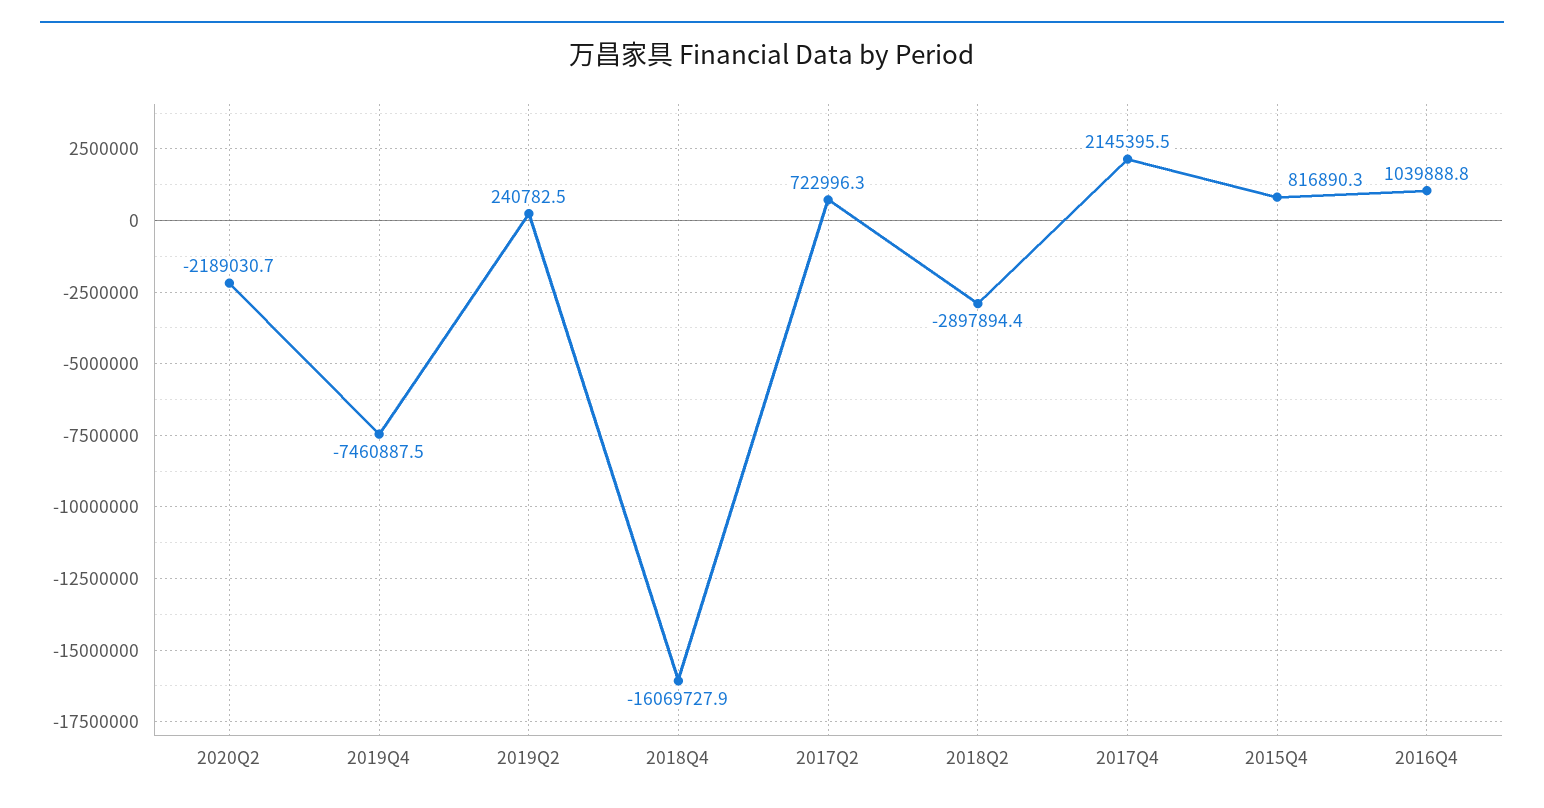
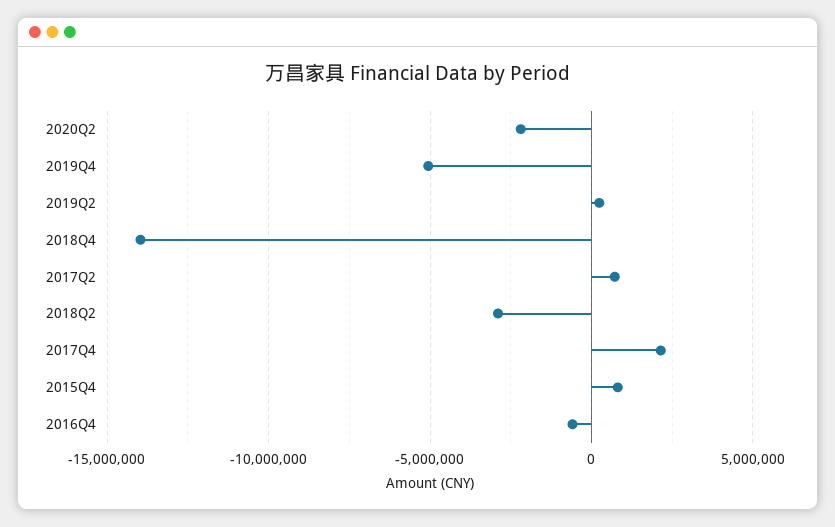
  {
    "2020Q2": -2189030.7,
-   "2019Q4": -7460887.5,
+   "2019Q4": -5000000,
    "2019Q2": 240782.5,
-   "2018Q4": -16069727.9,
+   "2018Q4": -14000000,
    "2017Q2": 722996.3,
    "2018Q2": -2897894.4,
    "2017Q4": 2145395.5,
    "2015Q4": 816890.3,
-   "2016Q4": 1039888.8
+   "2016Q4": -500000
  }

